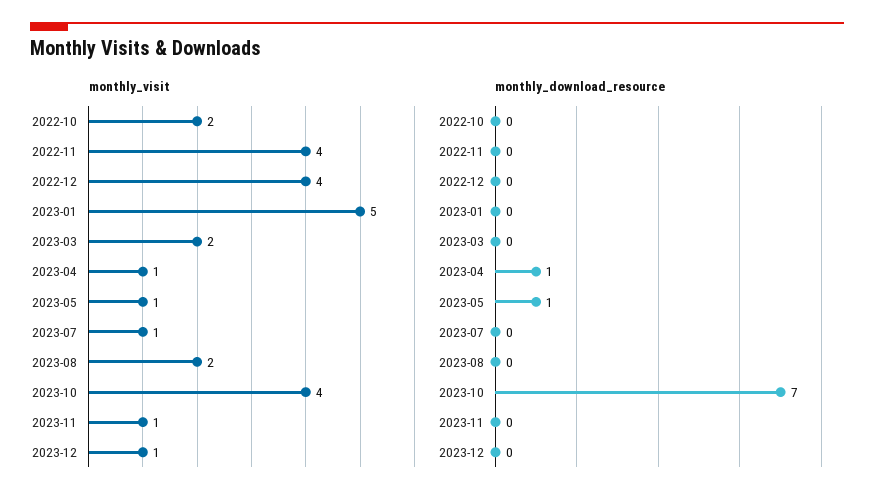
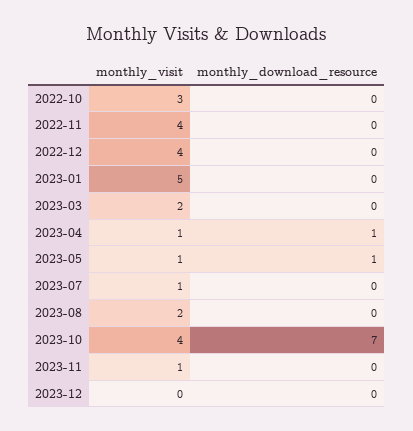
  {
    "monthly_visit": {
-     "2022-10": 2,
+     "2022-10": 3,
      "2022-11": 4,
      "2022-12": 4,
      "2023-01": 5,
      "2023-03": 2,
      "2023-04": 1,
      "2023-05": 1,
      "2023-07": 1,
      "2023-08": 2,
      "2023-10": 4,
      "2023-11": 1,
-     "2023-12": 1
+     "2023-12": 0
    },
    "monthly_download_resource": {
      "2022-10": 0,
      "2022-11": 0,
      "2022-12": 0,
      "2023-01": 0,
      "2023-03": 0,
      "2023-04": 1,
      "2023-05": 1,
      "2023-07": 0,
      "2023-08": 0,
      "2023-10": 7,
      "2023-11": 0,
      "2023-12": 0
    }
  }

